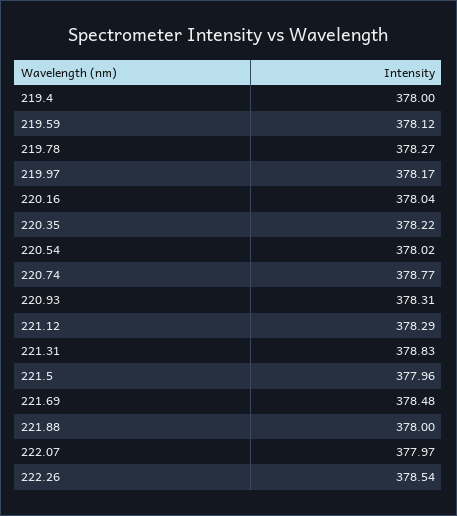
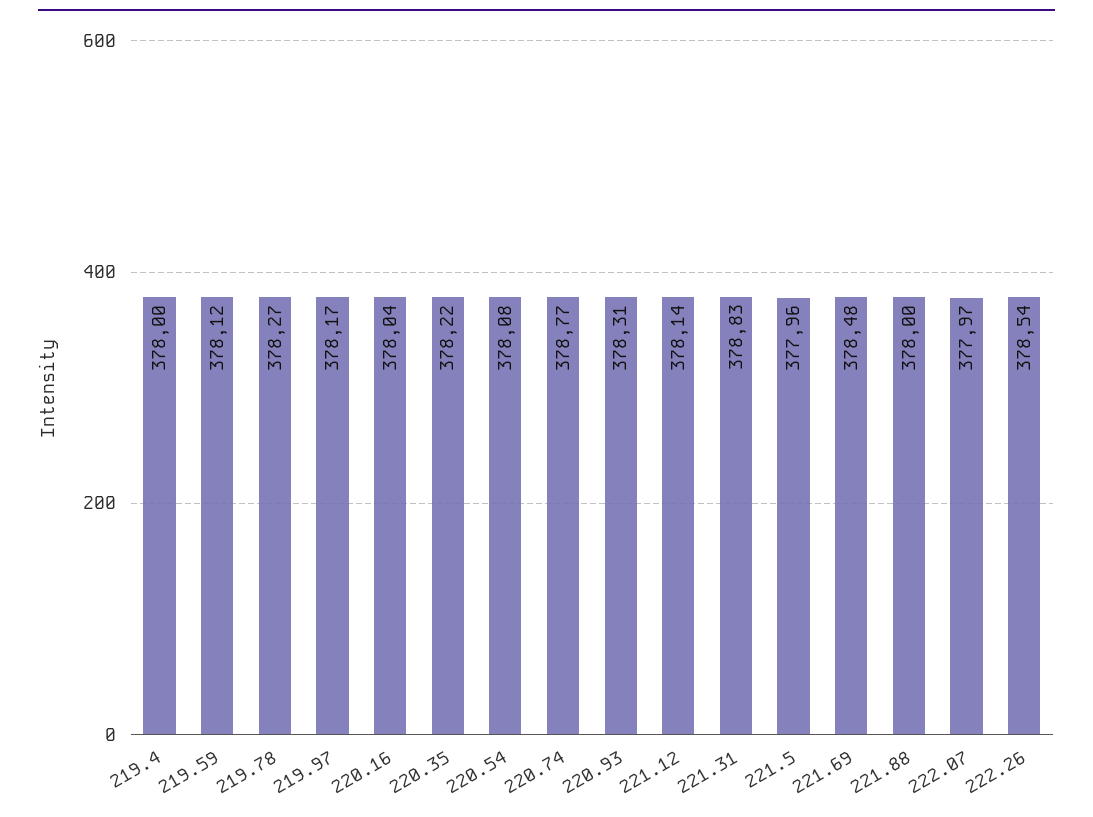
  {
    "219.4": 378,
    "219.59": 378.12,
    "219.78": 378.27,
    "219.97": 378.17,
    "220.16": 378.04,
    "220.35": 378.22,
-   "220.54": 378.02,
+   "220.54": 378.08,
    "220.74": 378.77,
    "220.93": 378.31,
-   "221.12": 378.29,
+   "221.12": 378.14,
    "221.31": 378.83,
    "221.5": 377.96,
    "221.69": 378.48,
    "221.88": 378,
    "222.07": 377.97,
    "222.26": 378.54
  }

